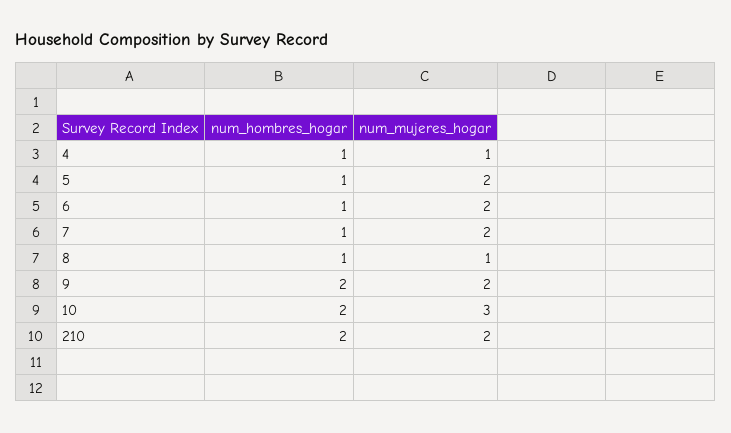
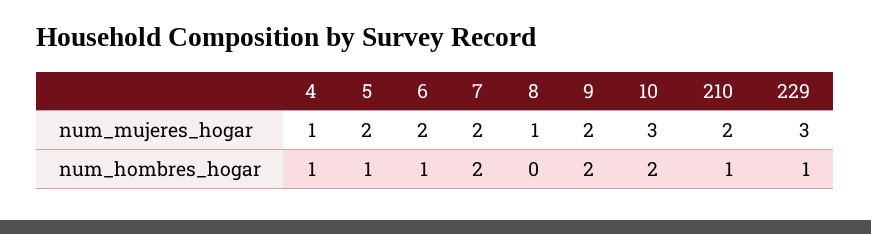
  {
    "num_hombres_hogar": {
      "4": 1,
      "5": 1,
      "6": 1,
-     "7": 1,
+     "7": 2,
-     "8": 1,
+     "8": 0,
      "9": 2,
      "10": 2,
-     "210": 2
+     "210": 1,
+     "229": 1
    },
    "num_mujeres_hogar": {
      "4": 1,
      "5": 2,
      "6": 2,
      "7": 2,
      "8": 1,
      "9": 2,
      "10": 3,
-     "210": 2
+     "210": 2,
+     "229": 3
    }
  }

